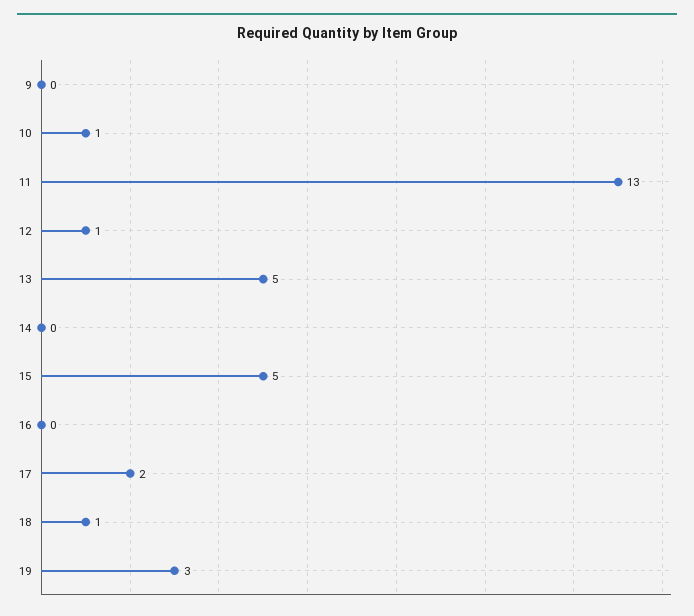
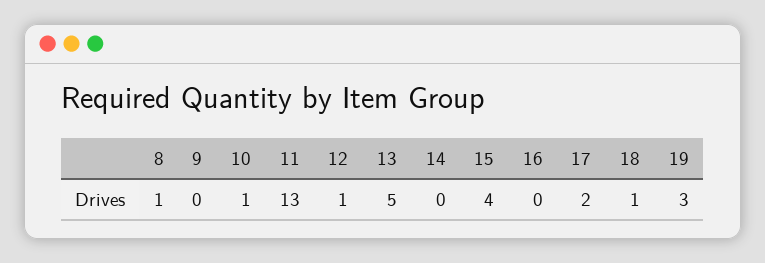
  {
    "9": 0,
    "10": 1,
    "11": 13,
    "12": 1,
    "13": 5,
    "14": 0,
-   "15": 5,
+   "15": 4,
    "16": 0,
    "17": 2,
    "18": 1,
-   "19": 3
+   "19": 3,
+   "8": 1
  }

